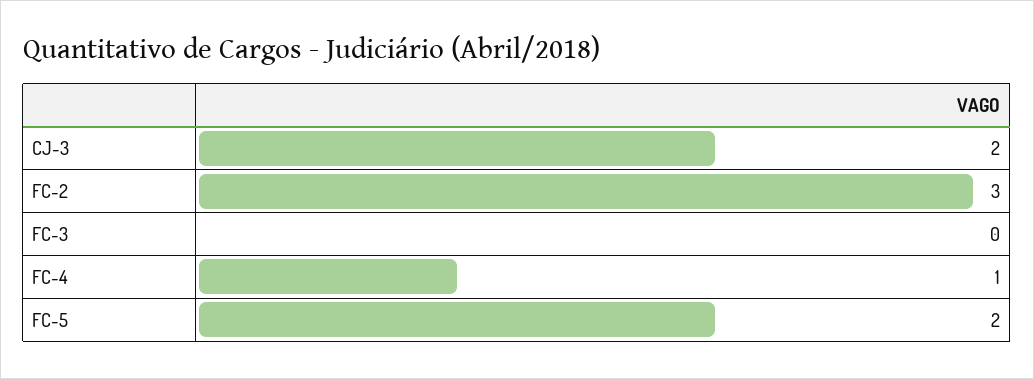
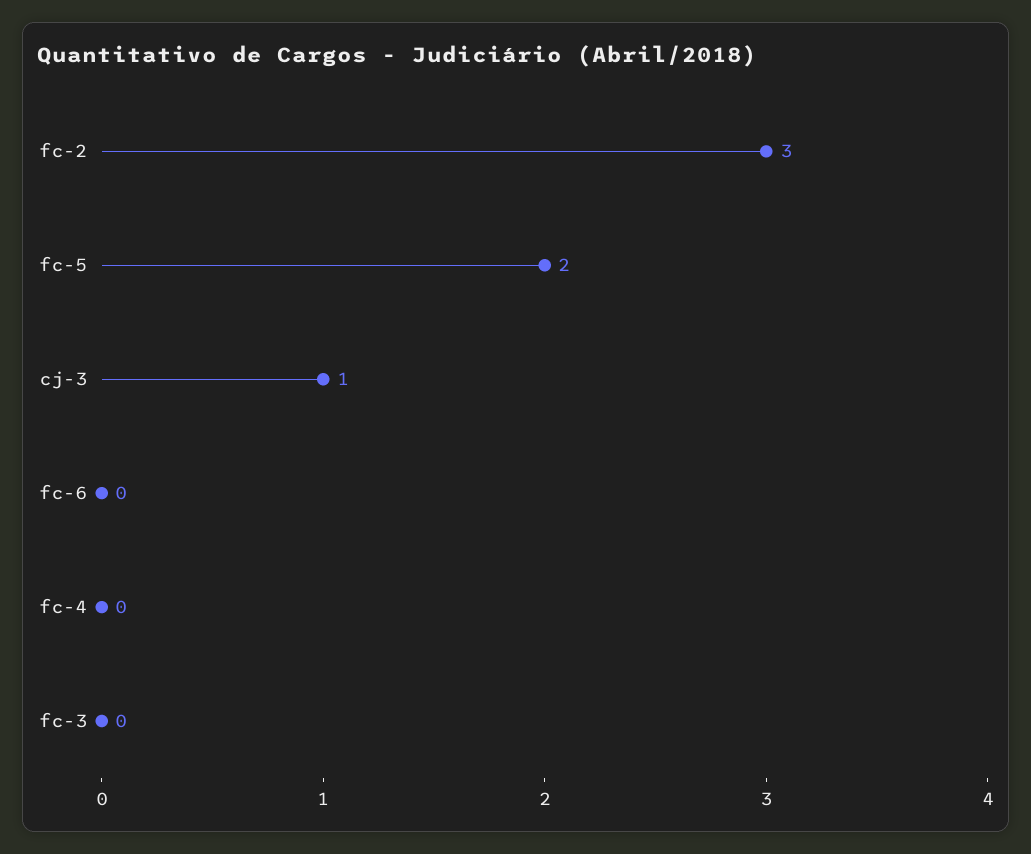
  {
-   "CJ-3": 2,
+   "CJ-3": 1,
    "FC-2": 3,
    "FC-3": 0,
-   "FC-4": 1,
+   "FC-4": 0,
-   "FC-5": 2
+   "FC-5": 2,
+   "fc-6": 0
  }

